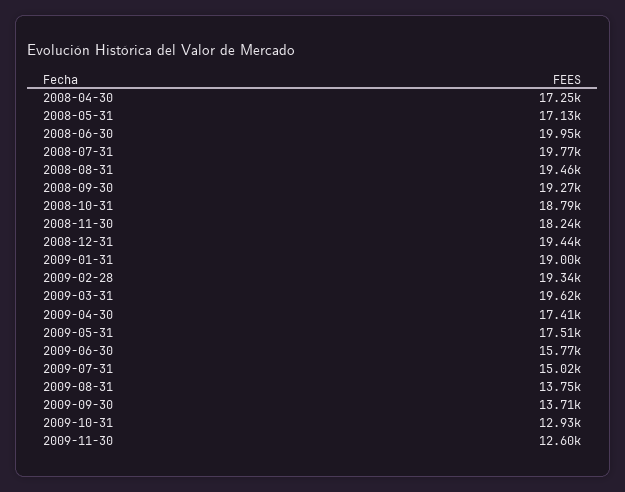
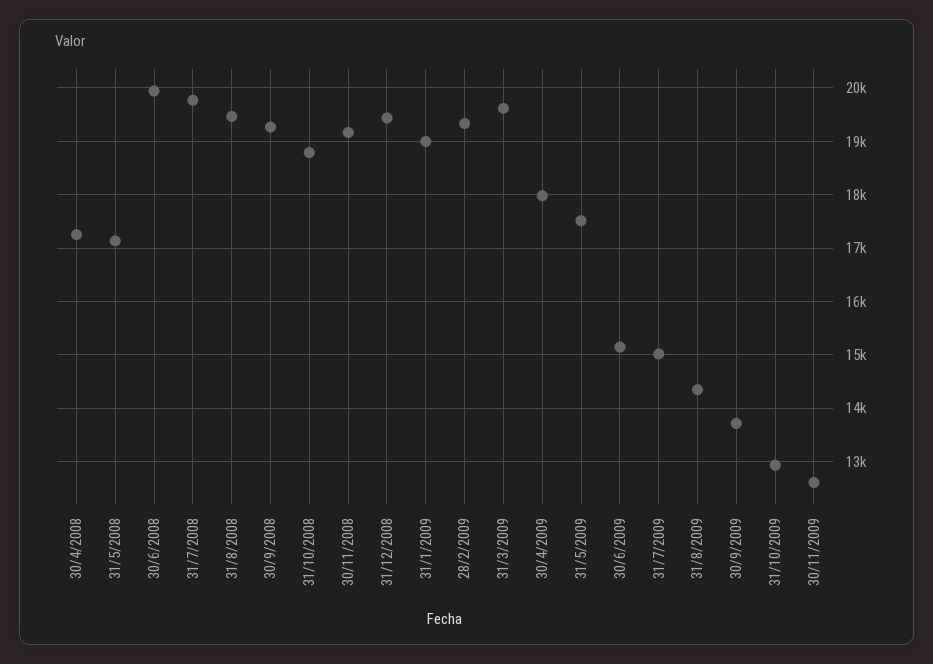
  {
    "2008-04-30": 17250,
    "2008-05-31": 17130,
    "2008-06-30": 19950,
    "2008-07-31": 19770,
    "2008-08-31": 19460,
    "2008-09-30": 19270,
    "2008-10-31": 18790,
-   "2008-11-30": 18240,
+   "2008-11-30": 19200,
    "2008-12-31": 19440,
    "2009-01-31": 19000,
    "2009-02-28": 19340,
    "2009-03-31": 19620,
-   "2009-04-30": 17410,
+   "2009-04-30": 18000,
    "2009-05-31": 17510,
-   "2009-06-30": 15770,
+   "2009-06-30": 15200,
    "2009-07-31": 15020,
-   "2009-08-31": 13750,
+   "2009-08-31": 14400,
    "2009-09-30": 13710,
    "2009-10-31": 12930,
    "2009-11-30": 12600
  }

